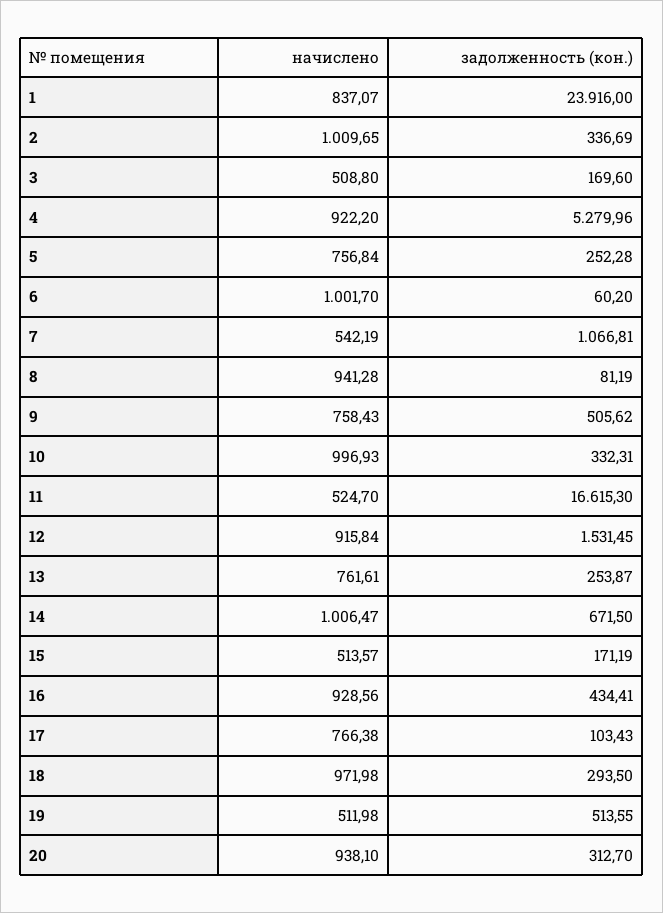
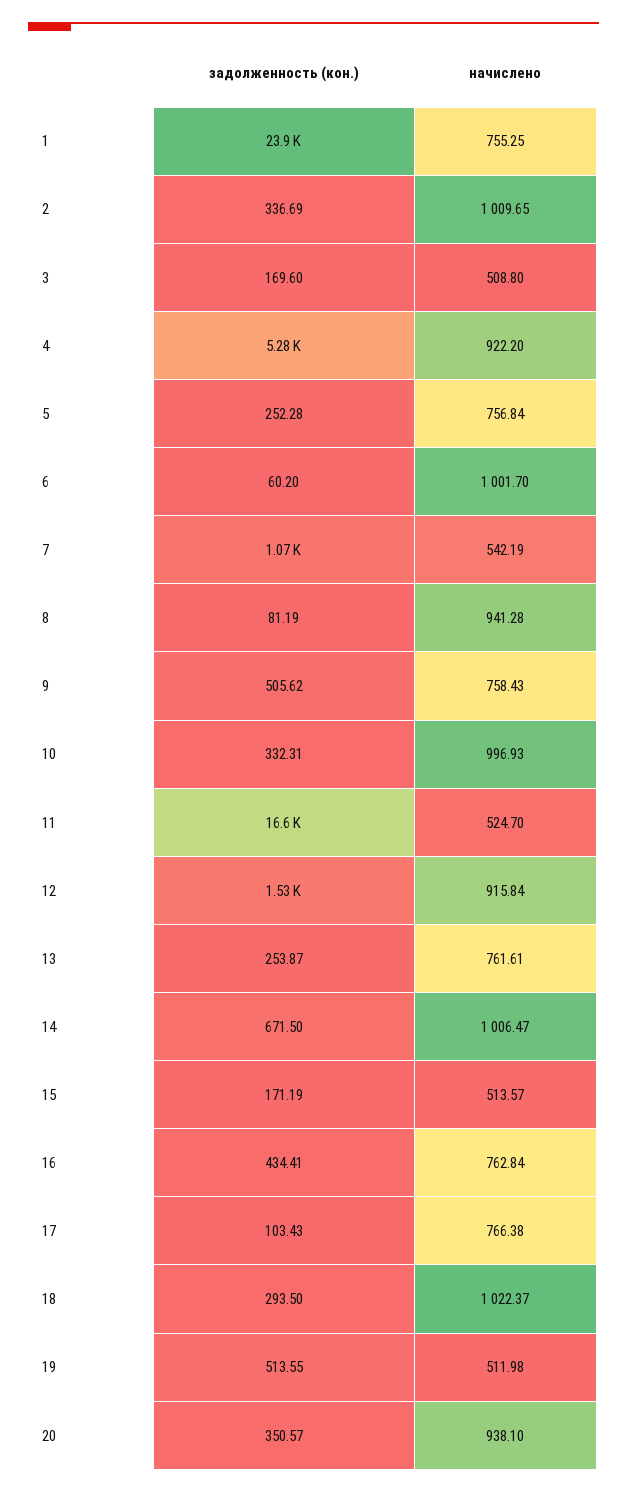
  {
    "начислено": {
-     "1": 837.07,
+     "1": 755.25,
      "2": 1009.65,
      "3": 508.8,
      "4": 922.2,
      "5": 756.84,
      "6": 1001.7,
      "7": 542.19,
      "8": 941.28,
      "9": 758.43,
      "10": 996.93,
      "11": 524.7,
      "12": 915.84,
      "13": 761.61,
      "14": 1006.47,
      "15": 513.57,
-     "16": 928.56,
+     "16": 762.84,
      "17": 766.38,
-     "18": 971.98,
+     "18": 1022.37,
      "19": 511.98,
      "20": 938.1
    },
    "задолженность (кон.)": {
      "1": 23916,
      "2": 336.69,
      "3": 169.6,
      "4": 5279.96,
      "5": 252.28,
      "6": 60.2,
      "7": 1066.81,
      "8": 81.19,
      "9": 505.62,
      "10": 332.31,
      "11": 16615.3,
      "12": 1531.45,
      "13": 253.87,
      "14": 671.5,
      "15": 171.19,
      "16": 434.41,
      "17": 103.43,
      "18": 293.5,
      "19": 513.55,
-     "20": 312.7
+     "20": 350.57
    }
  }

